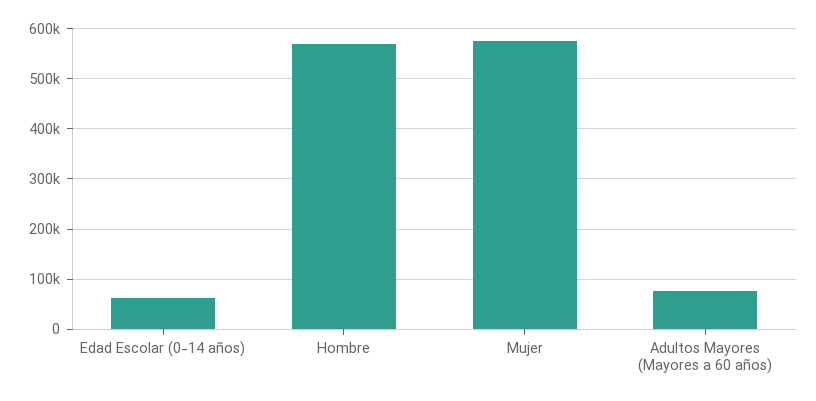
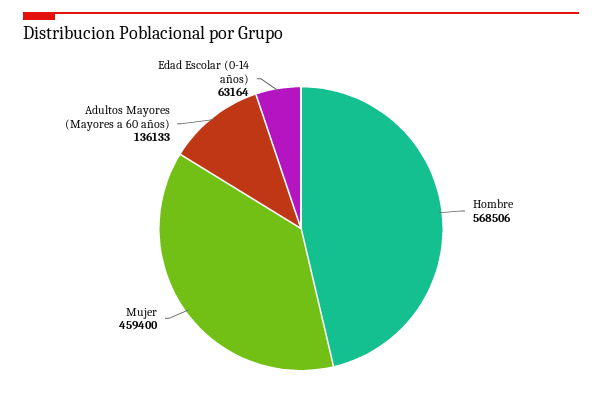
  {
    "Edad Escolar (0-14 años)": 63164,
    "Hombre": 568506,
-   "Mujer": 580000,
+   "Mujer": 459400,
-   "Adultos Mayores (Mayores a 60 años)": 80000
+   "Adultos Mayores (Mayores a 60 años)": 136133
  }

